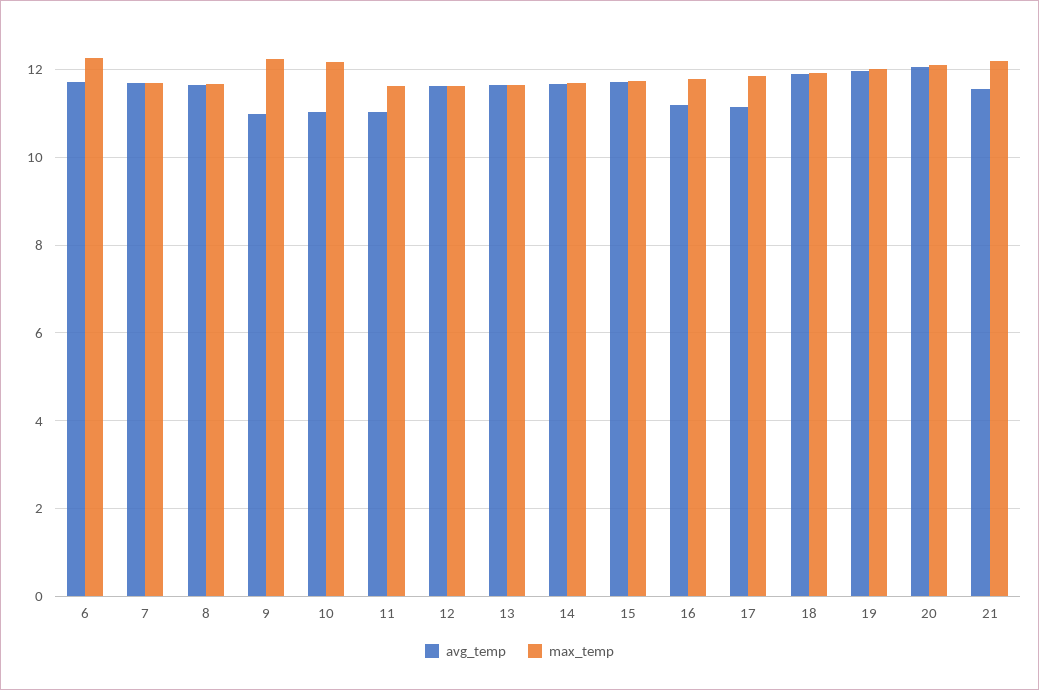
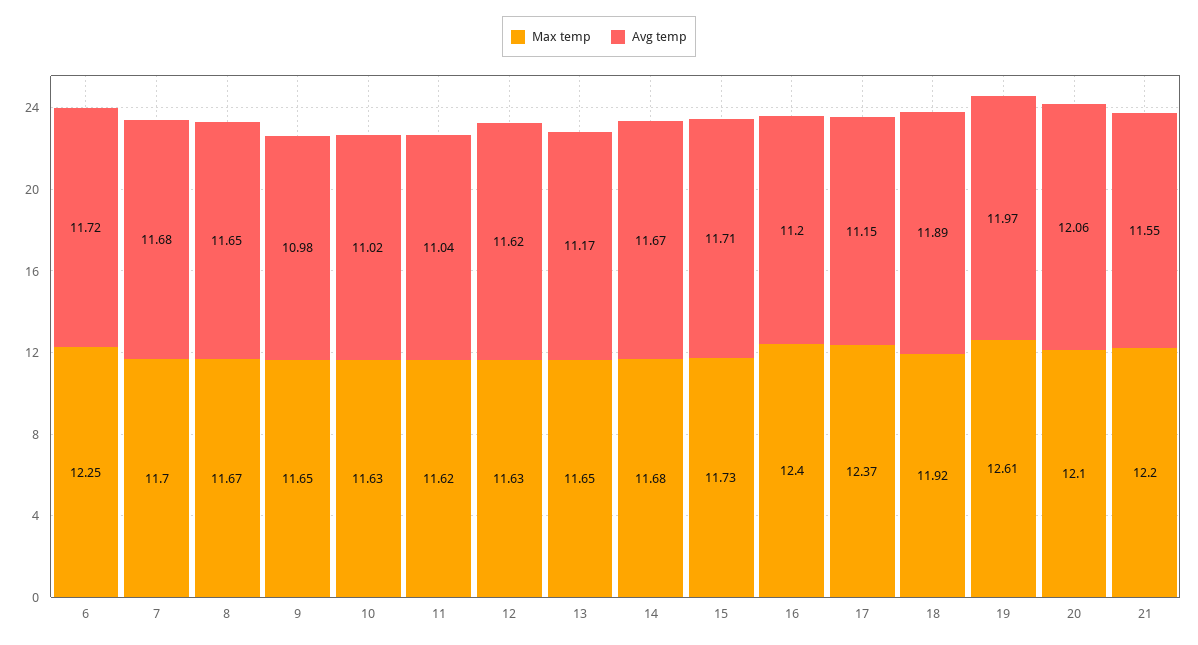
  {
    "avg_temp": {
      "6": 11.72,
      "7": 11.68,
      "8": 11.65,
      "9": 10.98,
      "10": 11.02,
      "11": 11.04,
      "12": 11.62,
-     "13": 11.6,
+     "13": 11.17,
      "14": 11.67,
      "15": 11.71,
      "16": 11.2,
      "17": 11.15,
      "18": 11.89,
      "19": 11.97,
      "20": 12.06,
      "21": 11.55
    },
    "max_temp": {
      "6": 12.25,
      "7": 11.7,
      "8": 11.67,
-     "9": 12.2,
+     "9": 11.65,
-     "10": 12.2,
+     "10": 11.63,
      "11": 11.62,
      "12": 11.63,
      "13": 11.65,
      "14": 11.68,
      "15": 11.73,
-     "16": 11.8,
+     "16": 12.4,
-     "17": 11.8,
+     "17": 12.37,
      "18": 11.92,
-     "19": 12,
+     "19": 12.61,
      "20": 12.1,
      "21": 12.2
    }
  }

